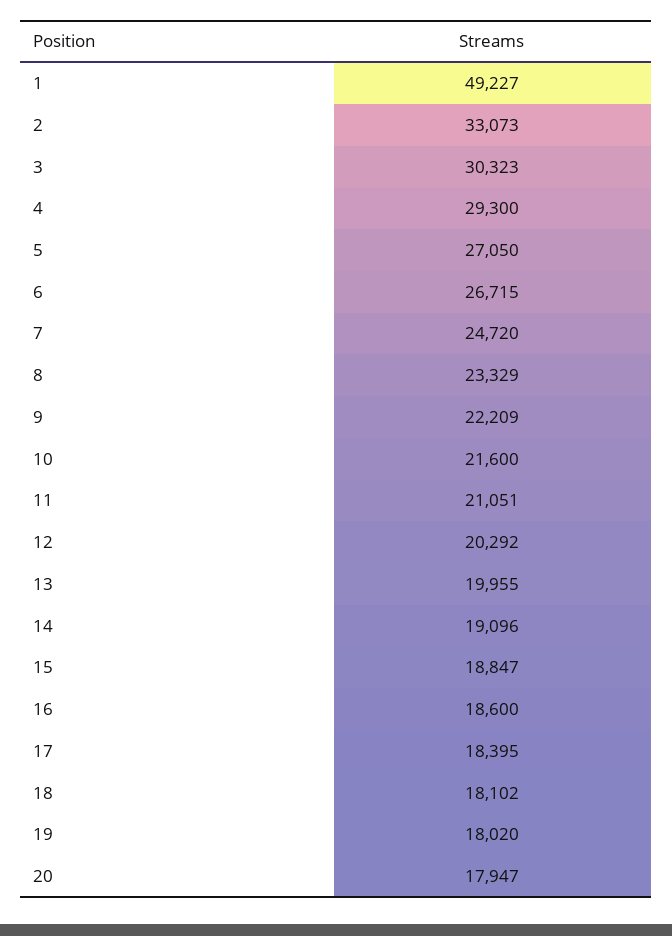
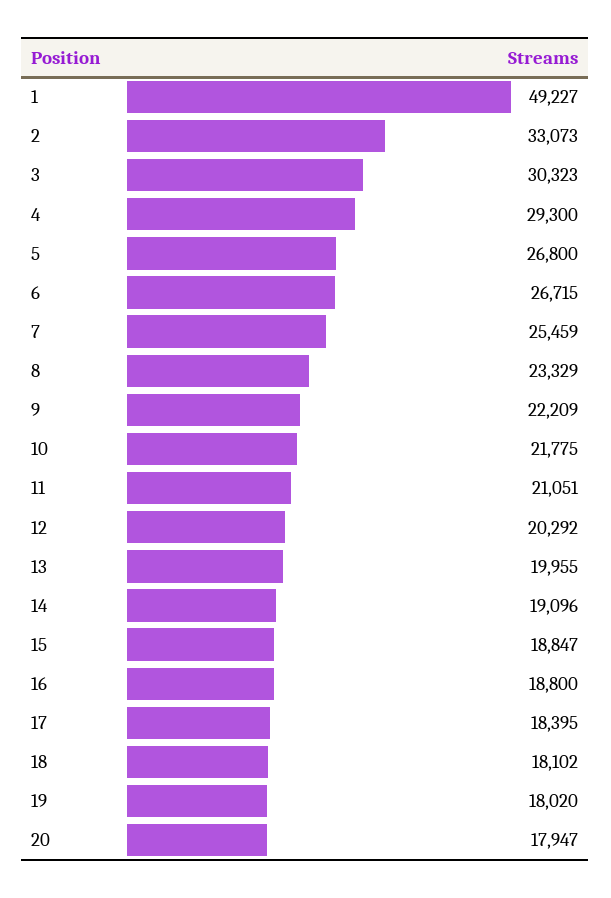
  {
    "1": 49227,
    "2": 33073,
    "3": 30323,
    "4": 29300,
-   "5": 27050,
+   "5": 26800,
    "6": 26715,
-   "7": 24720,
+   "7": 25459,
    "8": 23329,
    "9": 22209,
-   "10": 21600,
+   "10": 21775,
    "11": 21051,
    "12": 20292,
    "13": 19955,
    "14": 19096,
    "15": 18847,
-   "16": 18600,
+   "16": 18800,
    "17": 18395,
    "18": 18102,
    "19": 18020,
    "20": 17947
  }

